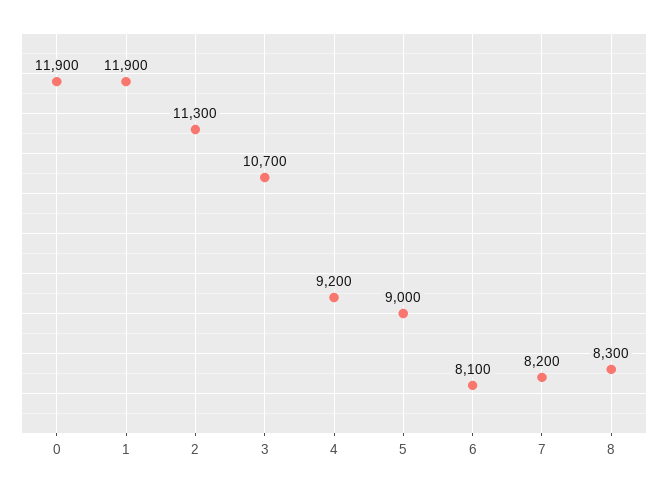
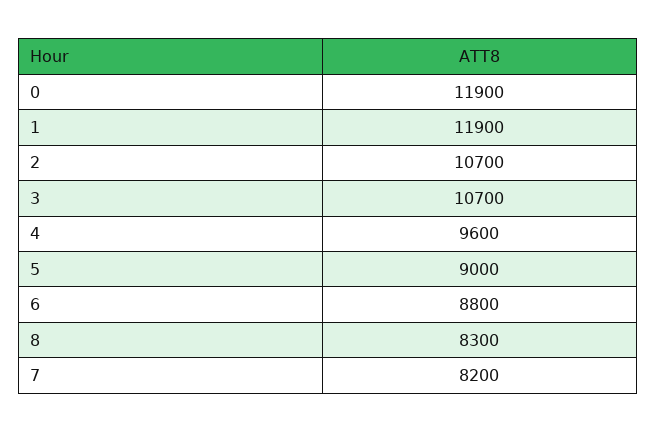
  {
    "0": 11900,
    "1": 11900,
-   "2": 11300,
+   "2": 10700,
    "3": 10700,
-   "4": 9200,
+   "4": 9600,
    "5": 9000,
-   "6": 8100,
+   "6": 8800,
    "7": 8200,
    "8": 8300
  }

